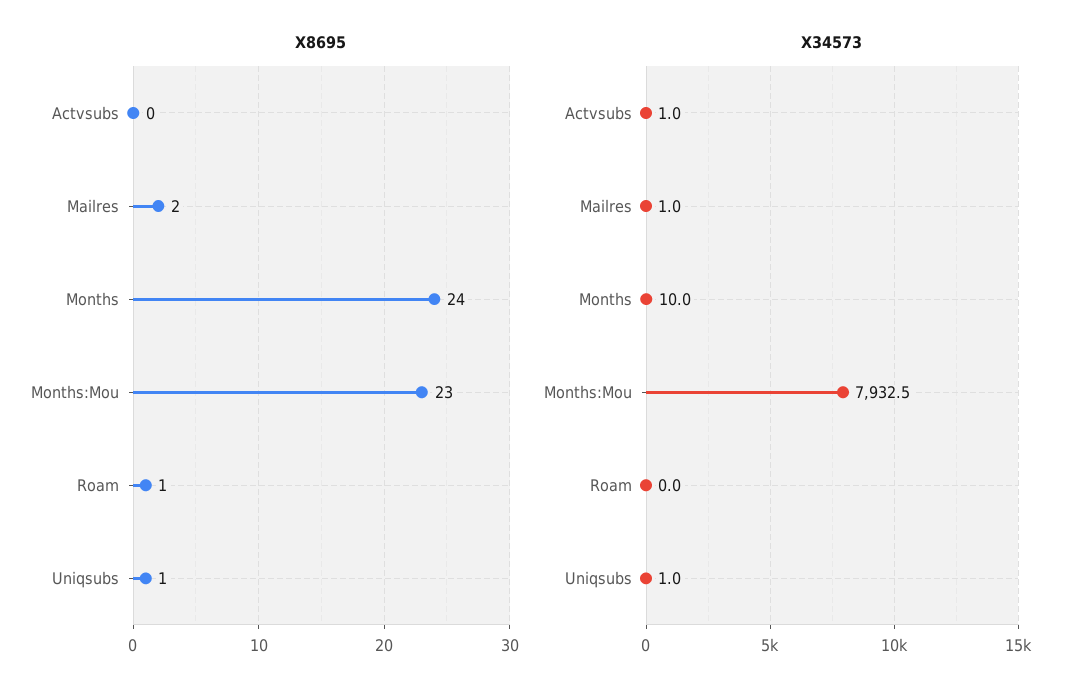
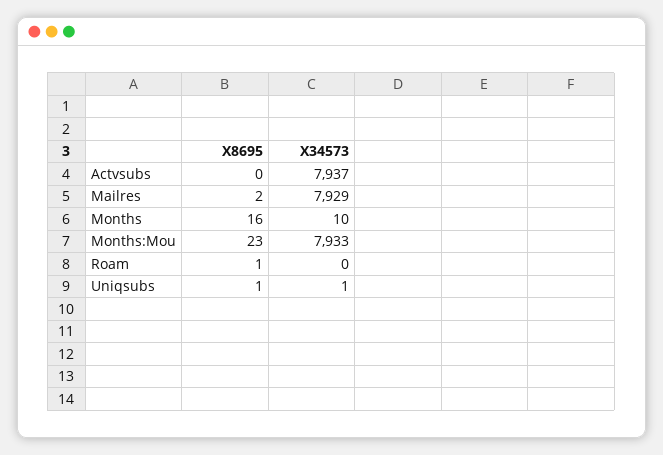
  {
    "X8695": {
      "Actvsubs": 0,
      "Mailres": 2,
-     "Months": 24,
+     "Months": 16,
      "Months:Mou": 23,
      "Roam": 1,
      "Uniqsubs": 1
    },
    "X34573": {
-     "Actvsubs": 1,
+     "Actvsubs": 7937,
-     "Mailres": 1,
+     "Mailres": 7929,
      "Months": 10,
      "Months:Mou": 7932.5,
      "Roam": 0,
      "Uniqsubs": 1
    }
  }

